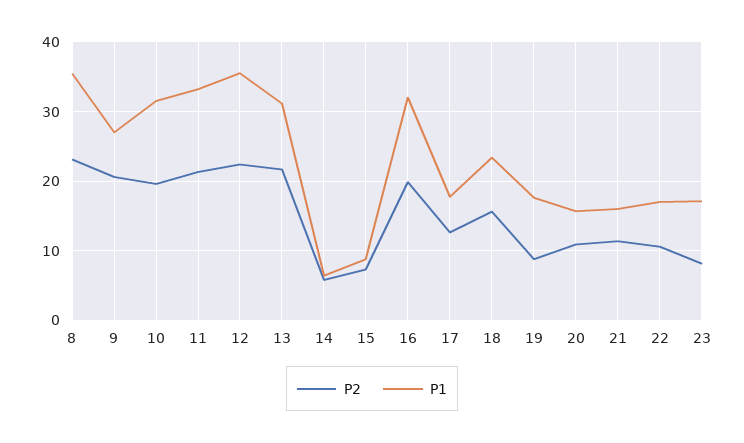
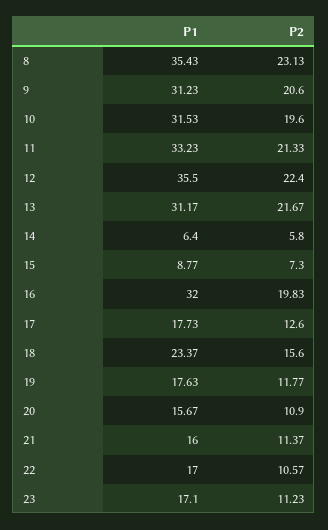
  {
    "P2": {
      "8": 23.13,
      "9": 20.6,
      "10": 19.6,
      "11": 21.33,
      "12": 22.4,
      "13": 21.67,
      "14": 5.8,
      "15": 7.3,
      "16": 19.83,
      "17": 12.6,
      "18": 15.6,
-     "19": 9,
+     "19": 11.77,
      "20": 10.9,
      "21": 11.37,
      "22": 10.57,
-     "23": 8
+     "23": 11.23
    },
    "P1": {
      "8": 35.43,
-     "9": 27,
+     "9": 31.23,
      "10": 31.53,
      "11": 33.23,
      "12": 35.5,
      "13": 31.17,
      "14": 6.4,
      "15": 8.77,
      "16": 32,
      "17": 17.73,
      "18": 23.37,
      "19": 17.63,
      "20": 15.67,
      "21": 16,
      "22": 17,
      "23": 17.1
    }
  }

